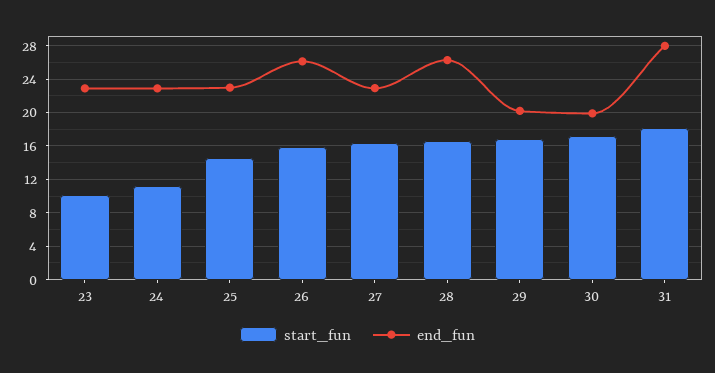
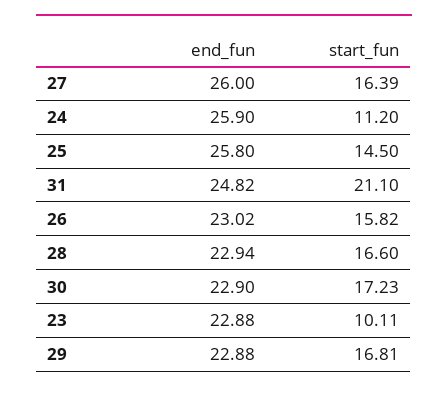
  {
    "start_fun": {
      "23": 10.11,
      "24": 11.2,
      "25": 14.5,
      "26": 15.82,
      "27": 16.39,
      "28": 16.6,
      "29": 16.81,
      "30": 17.23,
-     "31": 18
+     "31": 21.1
    },
    "end_fun": {
      "23": 22.88,
-     "24": 23,
+     "24": 25.9,
-     "25": 23,
+     "25": 25.8,
-     "26": 26,
+     "26": 23.02,
-     "27": 23,
+     "27": 26,
-     "28": 26,
+     "28": 22.94,
-     "29": 20,
+     "29": 22.88,
-     "30": 20,
+     "30": 22.9,
-     "31": 28
+     "31": 24.82
    }
  }

